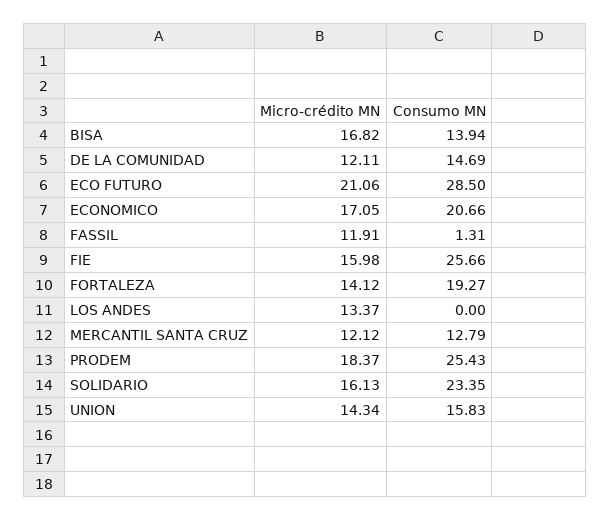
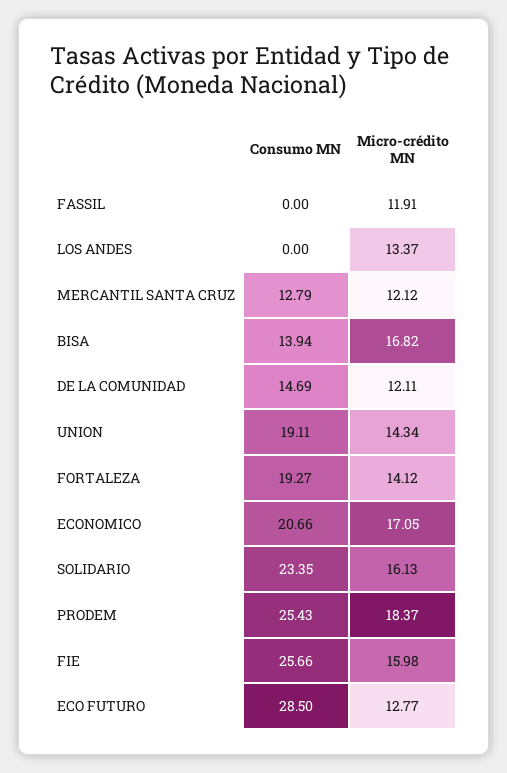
  {
    "Micro-crédito MN": {
      "BISA": 16.82,
      "DE LA COMUNIDAD": 12.11,
-     "ECO FUTURO": 21.06,
+     "ECO FUTURO": 12.77,
      "ECONOMICO": 17.05,
      "FASSIL": 11.91,
      "FIE": 15.98,
      "FORTALEZA": 14.12,
      "LOS ANDES": 13.37,
      "MERCANTIL SANTA CRUZ": 12.12,
      "PRODEM": 18.37,
      "SOLIDARIO": 16.13,
      "UNION": 14.34
    },
    "Consumo MN": {
      "BISA": 13.94,
      "DE LA COMUNIDAD": 14.69,
      "ECO FUTURO": 28.5,
      "ECONOMICO": 20.66,
-     "FASSIL": 1.31,
+     "FASSIL": 0,
      "FIE": 25.66,
      "FORTALEZA": 19.27,
      "LOS ANDES": 0,
      "MERCANTIL SANTA CRUZ": 12.79,
      "PRODEM": 25.43,
      "SOLIDARIO": 23.35,
-     "UNION": 15.83
+     "UNION": 19.11
    }
  }

